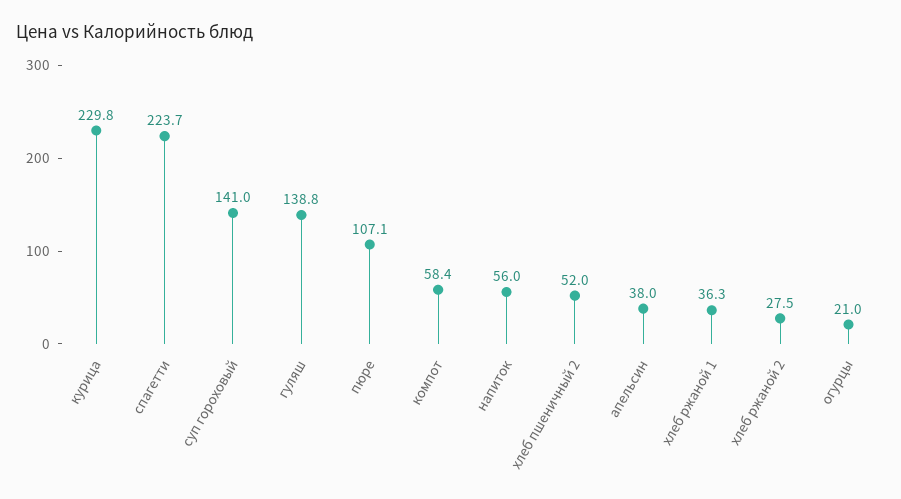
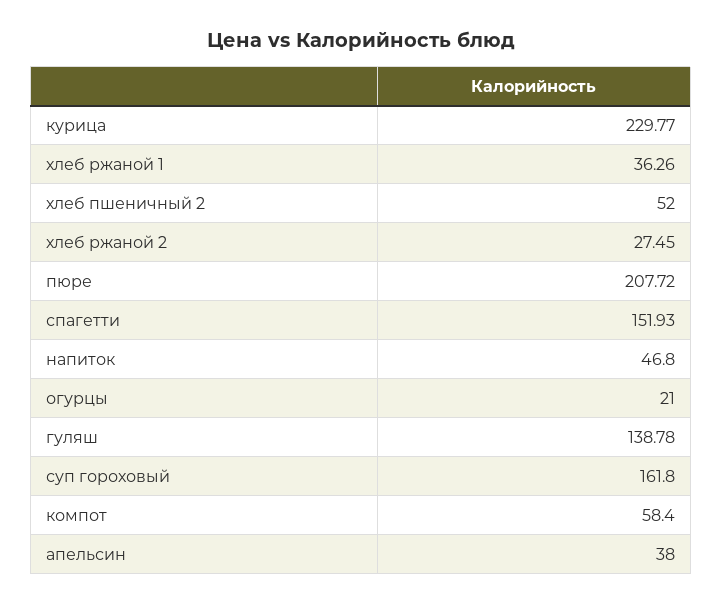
  {
    "курица": 229.77,
-   "спагетти": 223.7,
+   "спагетти": 151.93,
-   "суп гороховый": 141,
+   "суп гороховый": 161.8,
    "гуляш": 138.78,
-   "пюре": 107.1,
+   "пюре": 207.72,
    "компот": 58.4,
-   "напиток": 56,
+   "напиток": 46.8,
    "хлеб пшеничный 2": 52,
    "апельсин": 38,
    "хлеб ржаной 1": 36.26,
    "хлеб ржаной 2": 27.45,
    "огурцы": 21
  }

